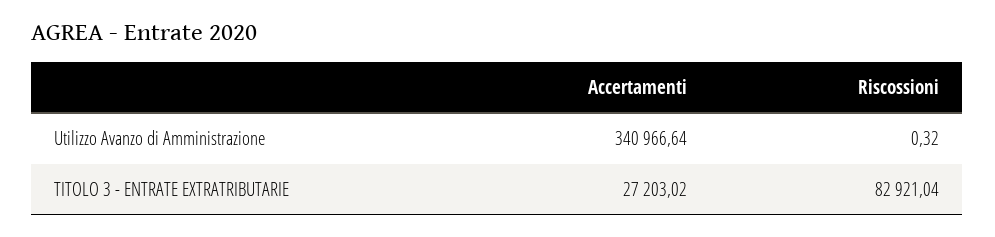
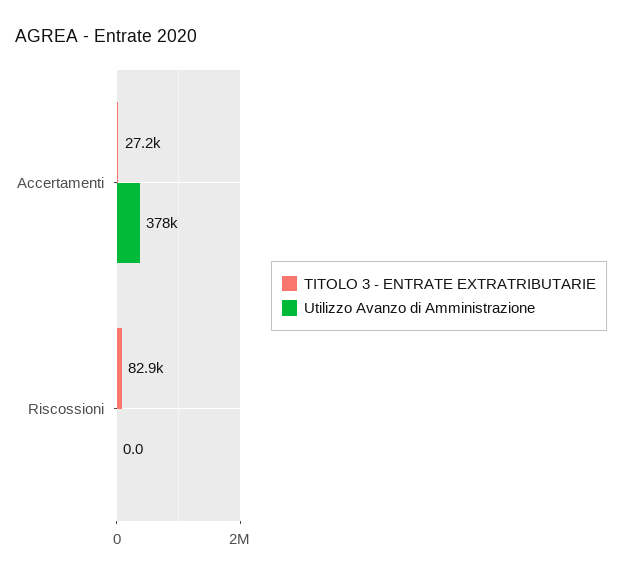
  {
    "Utilizzo Avanzo di Amministrazione": {
-     "Accertamenti": 340966.64,
+     "Accertamenti": 378000,
-     "Riscossioni": 0.32
+     "Riscossioni": 0
    },
    "TITOLO 3 - ENTRATE EXTRATRIBUTARIE": {
      "Accertamenti": 27203.02,
      "Riscossioni": 82921.04
    }
  }

